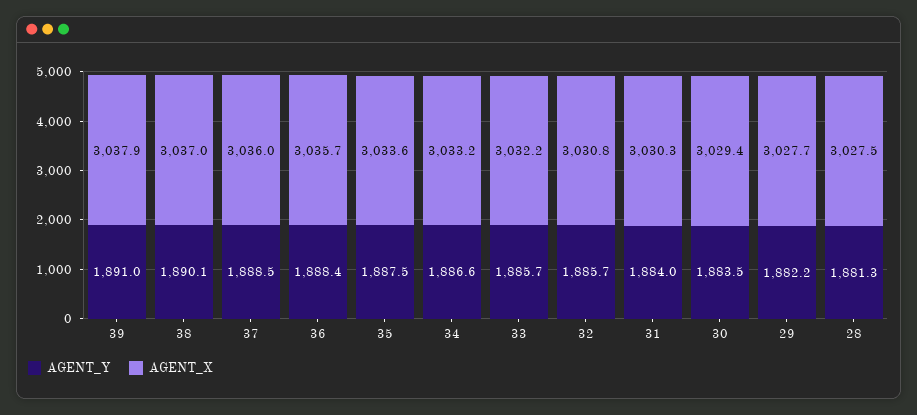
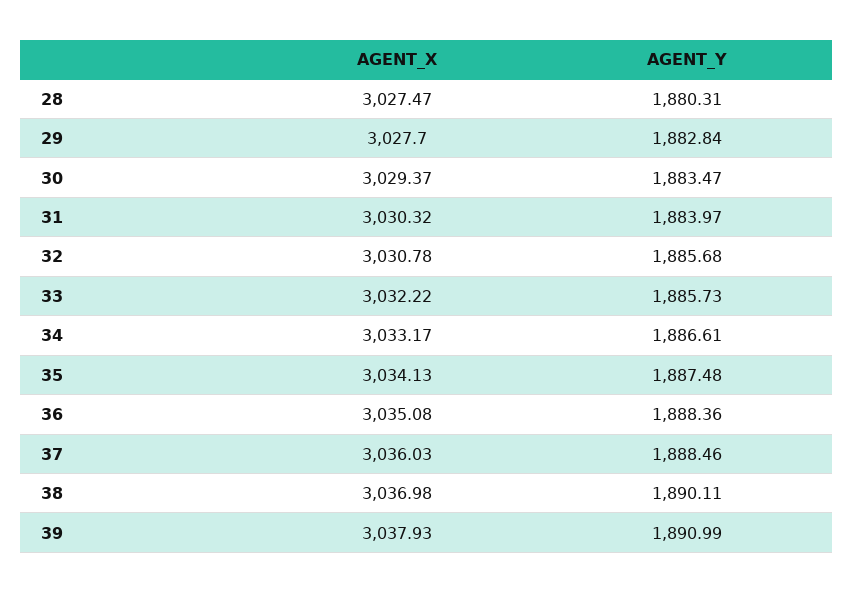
  {
    "AGENT_Y": {
      "39": 1890.99,
      "38": 1890.11,
      "37": 1888.46,
      "36": 1888.36,
      "35": 1887.48,
      "34": 1886.61,
      "33": 1885.73,
      "32": 1885.68,
      "31": 1883.97,
      "30": 1883.47,
-     "29": 1882.2,
+     "29": 1882.84,
-     "28": 1881.3
+     "28": 1880.31
    },
    "AGENT_X": {
      "39": 3037.93,
      "38": 3036.98,
      "37": 3036.03,
-     "36": 3035.7,
+     "36": 3035.08,
-     "35": 3033.6,
+     "35": 3034.13,
      "34": 3033.17,
      "33": 3032.22,
      "32": 3030.78,
      "31": 3030.32,
      "30": 3029.37,
      "29": 3027.7,
      "28": 3027.47
    }
  }

